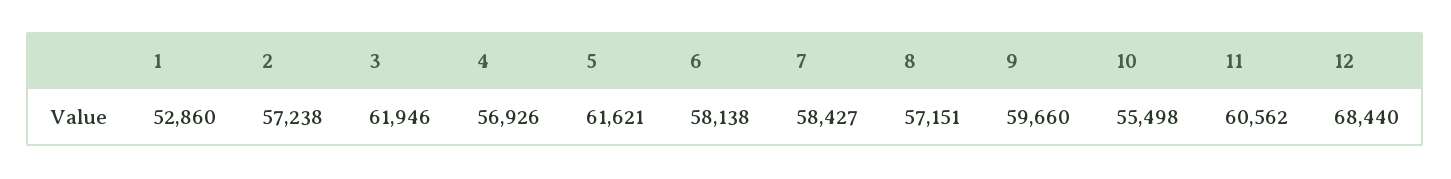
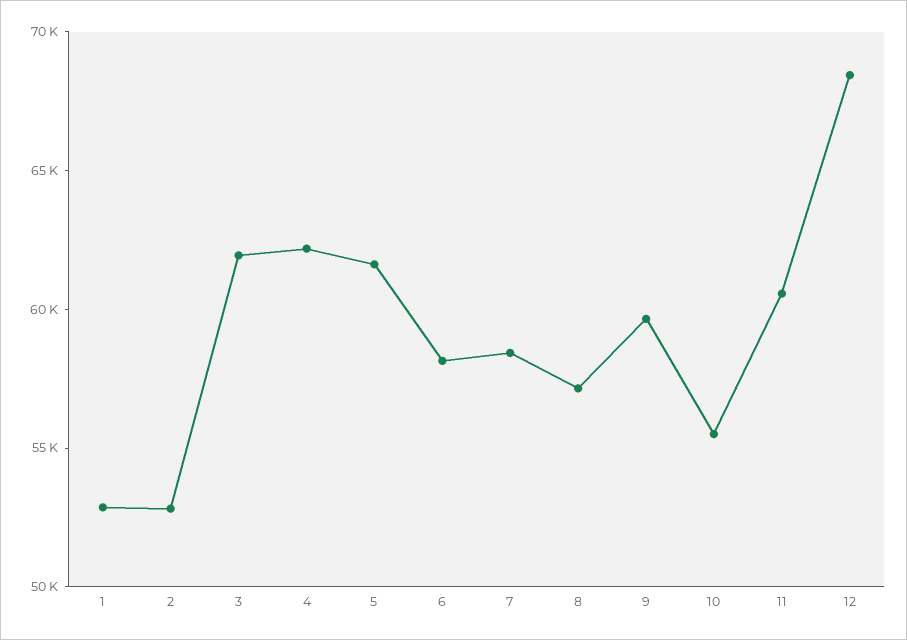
  {
    "1": 52860,
-   "2": 57238,
+   "2": 53000,
    "3": 61946,
-   "4": 56926,
+   "4": 62000,
    "5": 61621,
    "6": 58138,
    "7": 58427,
    "8": 57151,
    "9": 59660,
    "10": 55498,
    "11": 60562,
    "12": 68440
  }

